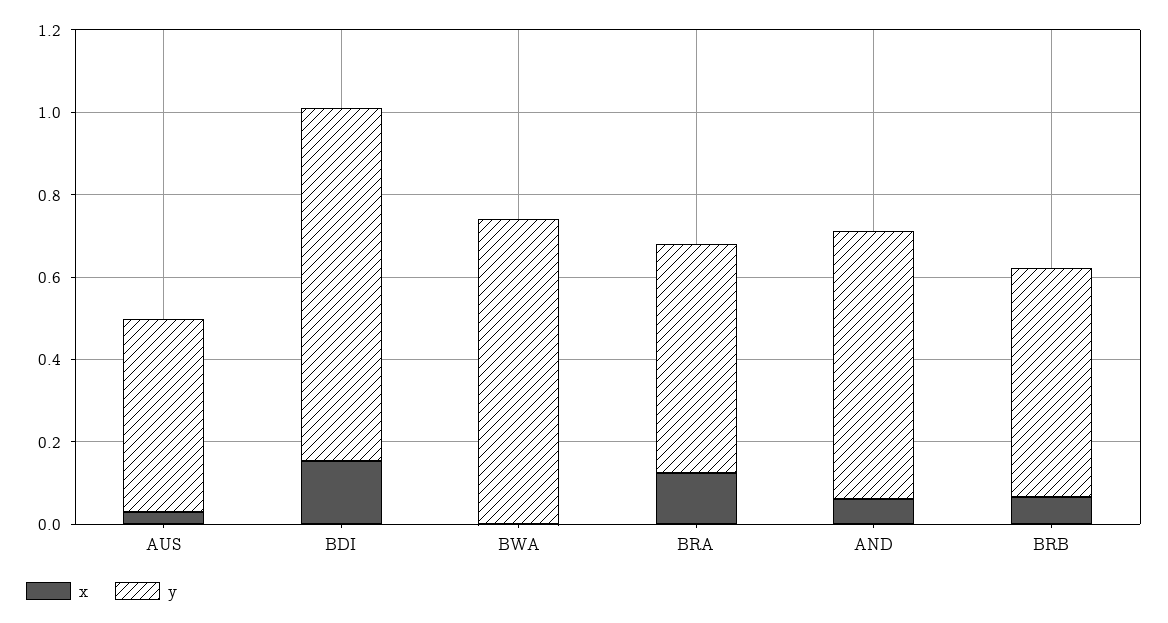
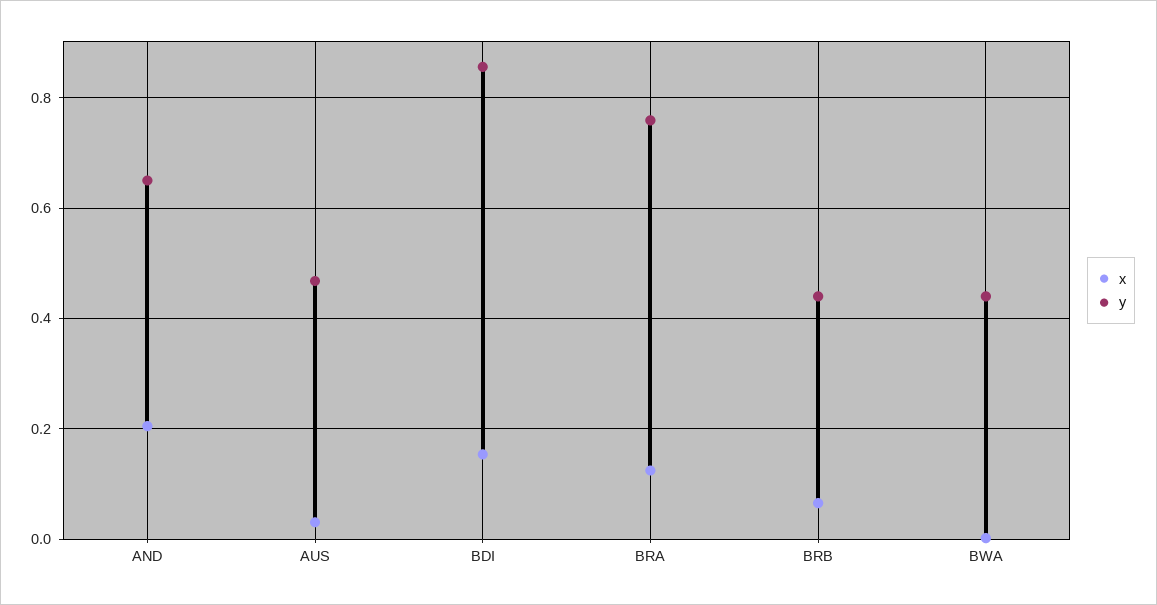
  {
    "x": {
      "AUS": 0.04,
      "BDI": 0.16,
      "BWA": 0,
      "BRA": 0.12,
-     "AND": 0.05,
+     "AND": 0.2,
      "BRB": 0.06
    },
    "y": {
      "AUS": 0.46,
      "BDI": 0.86,
-     "BWA": 0.75,
+     "BWA": 0.44,
-     "BRA": 0.55,
+     "BRA": 0.76,
      "AND": 0.66,
-     "BRB": 0.55
+     "BRB": 0.44
    }
  }

